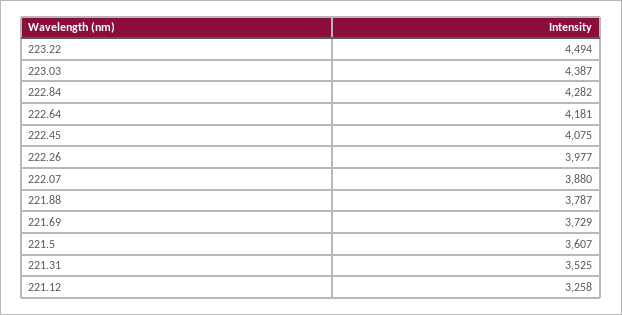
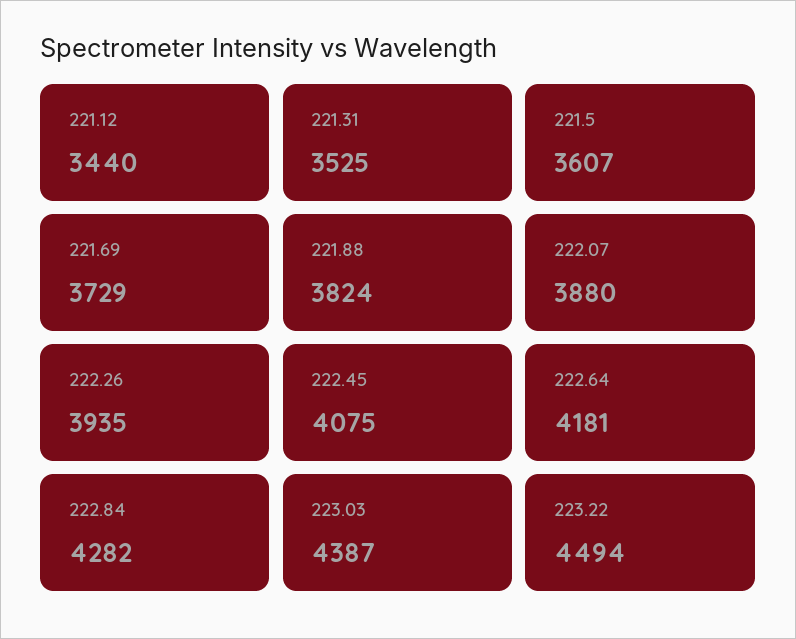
  {
    "223.22": 4494,
    "223.03": 4387,
    "222.84": 4282,
    "222.64": 4181,
    "222.45": 4075,
-   "222.26": 3977,
+   "222.26": 3935,
    "222.07": 3880,
-   "221.88": 3787,
+   "221.88": 3824,
    "221.69": 3729,
    "221.5": 3607,
    "221.31": 3525,
-   "221.12": 3258
+   "221.12": 3440
  }

